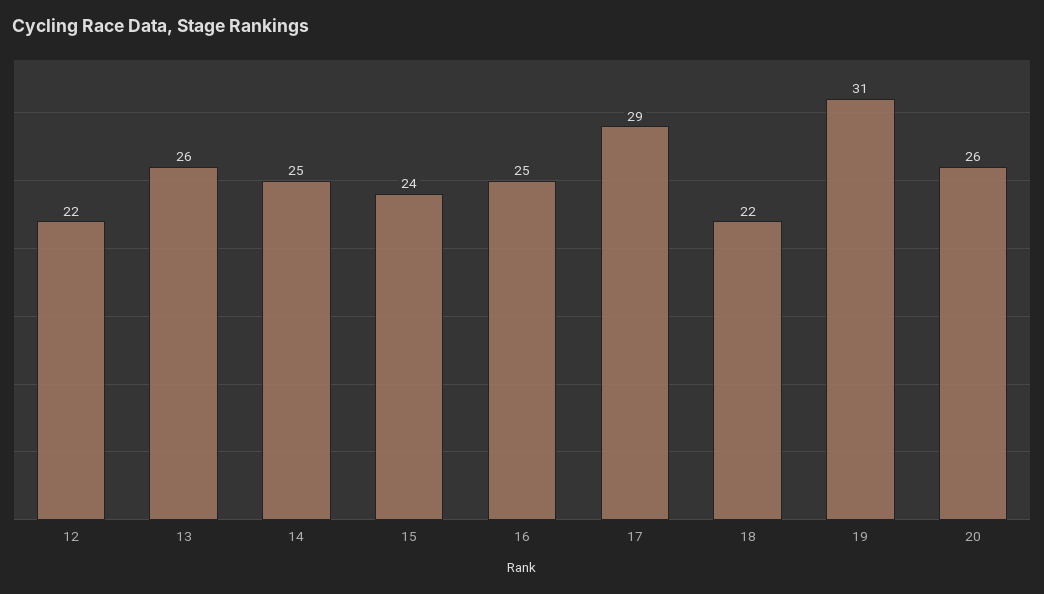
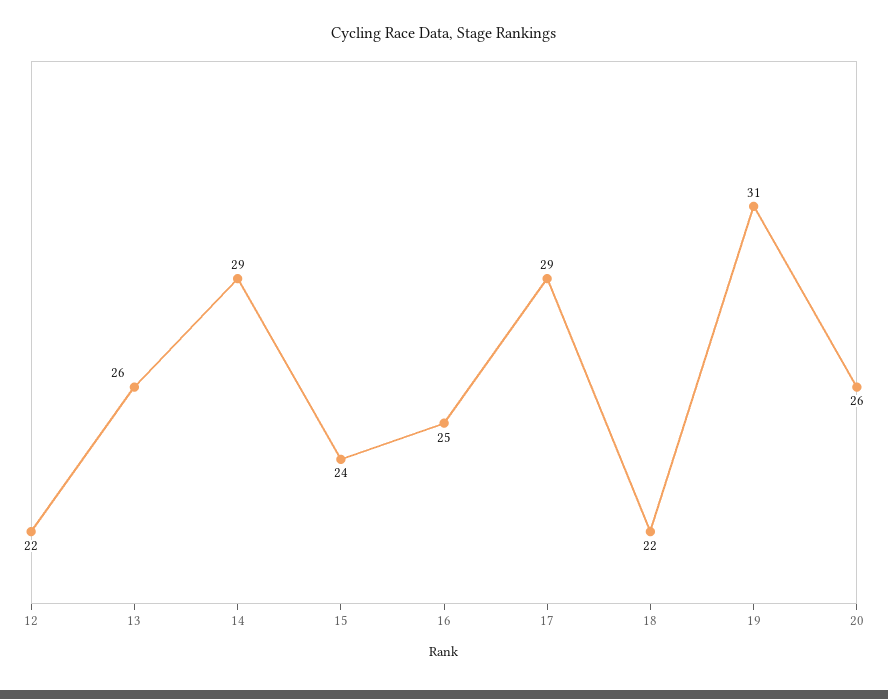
  {
    "12": 22,
    "13": 26,
-   "14": 25,
+   "14": 29,
    "15": 24,
    "16": 25,
    "17": 29,
    "18": 22,
    "19": 31,
    "20": 26
  }

